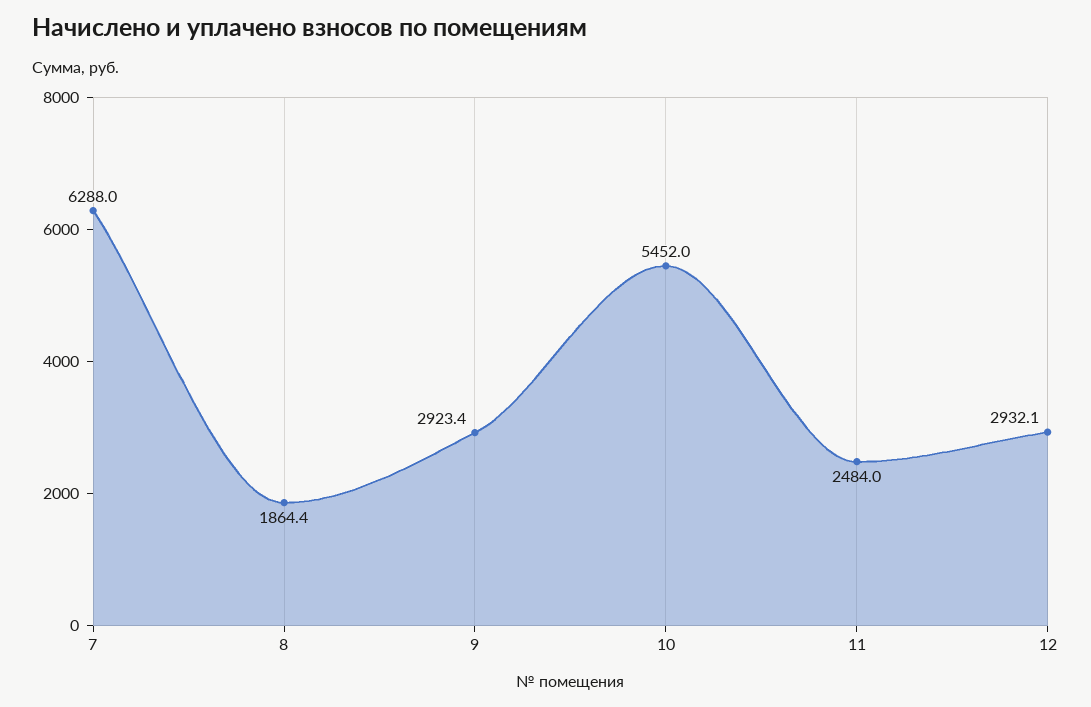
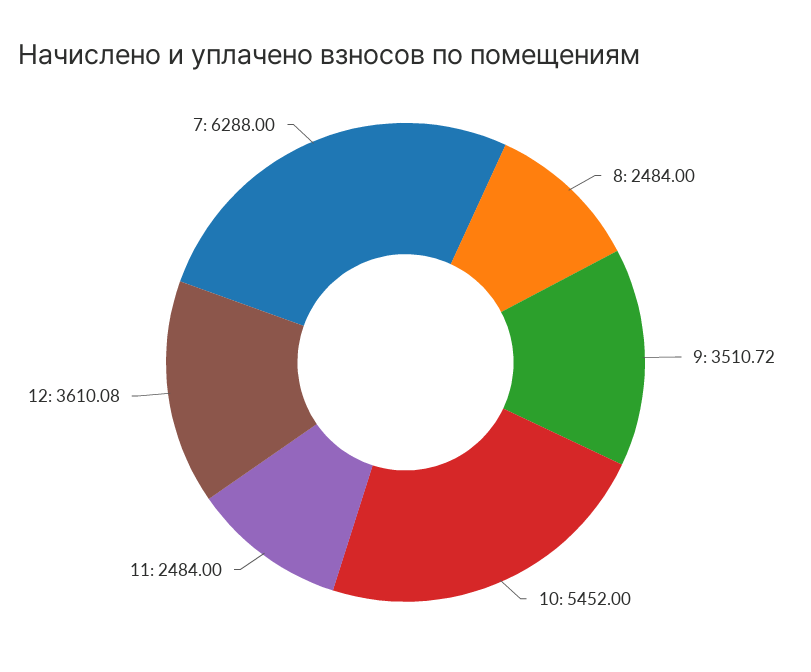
  {
    "7": 6288,
-   "8": 1864.4,
+   "8": 2484,
-   "9": 2923.4,
+   "9": 3510.72,
    "10": 5452,
    "11": 2484,
-   "12": 2932.1
+   "12": 3610.08
  }

